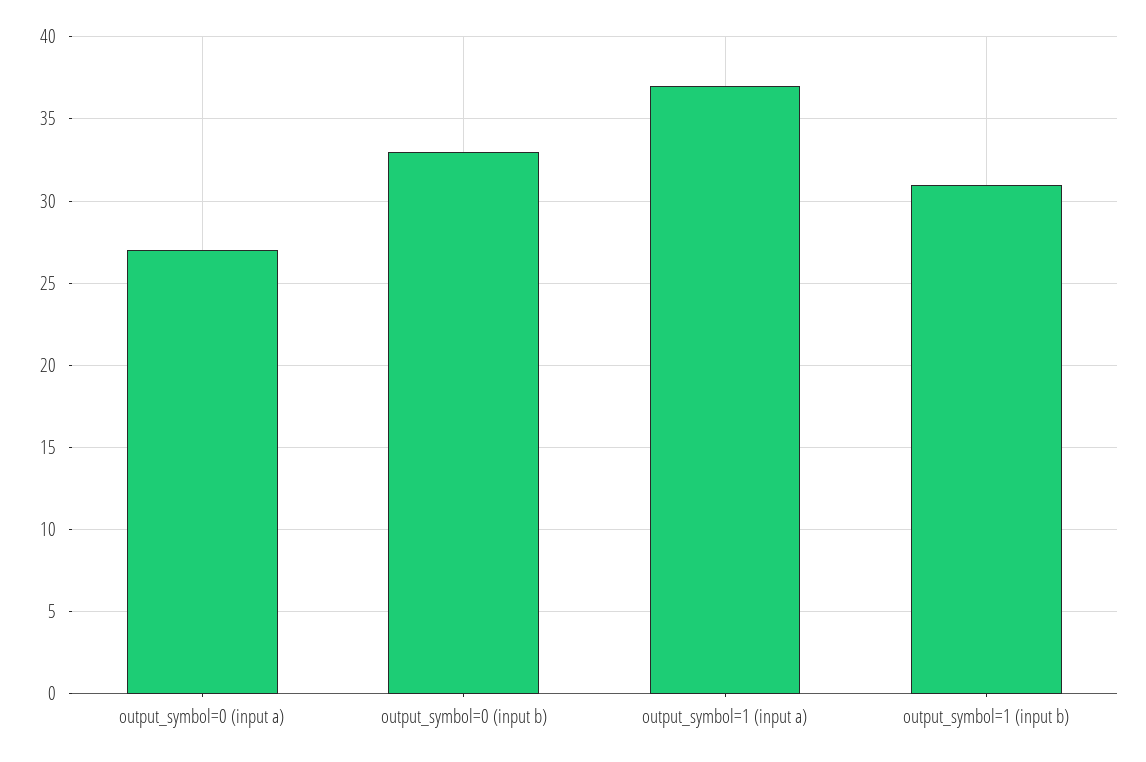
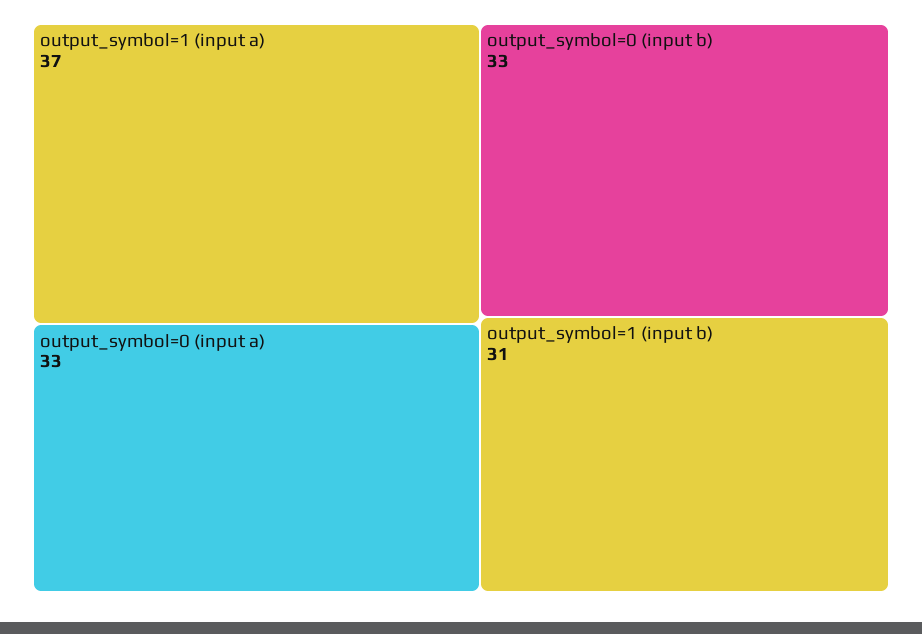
  {
-   "output_symbol=0 (input a)": 27,
+   "output_symbol=0 (input a)": 33,
    "output_symbol=0 (input b)": 33,
    "output_symbol=1 (input a)": 37,
    "output_symbol=1 (input b)": 31
  }

